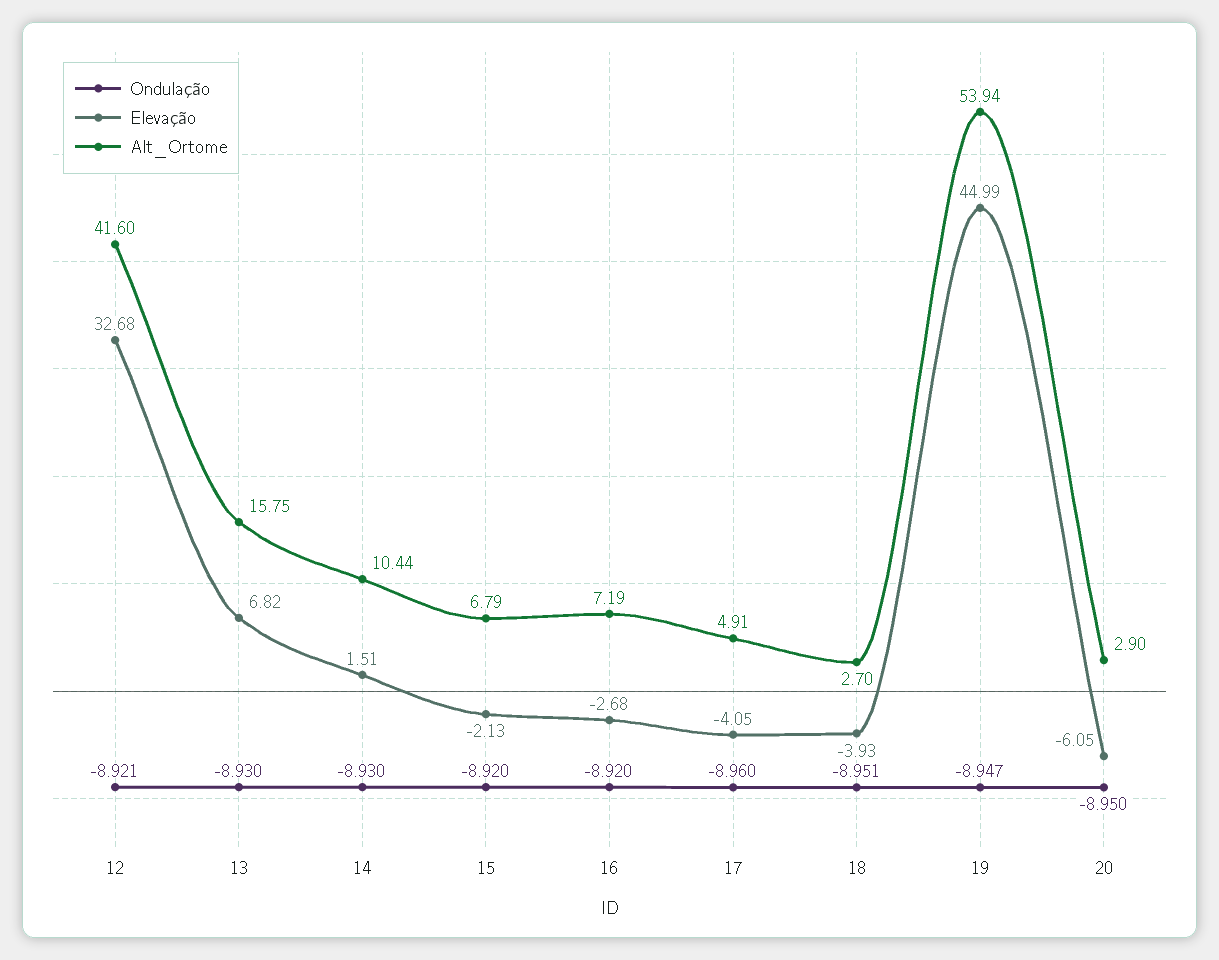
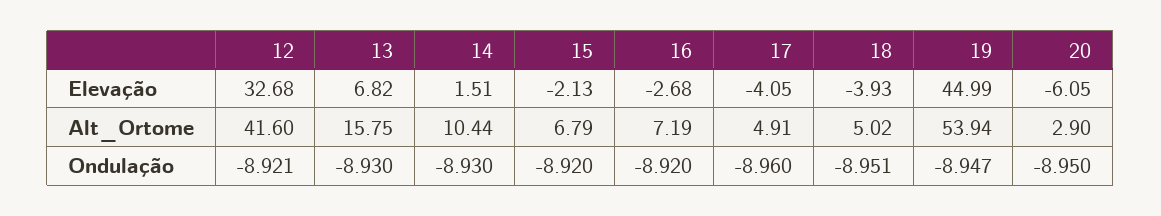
  {
    "Ondulação": {
      "12": -8.921,
      "13": -8.93,
      "14": -8.93,
      "15": -8.92,
      "16": -8.92,
      "17": -8.96,
      "18": -8.951,
      "19": -8.947,
      "20": -8.95
    },
    "Elevação": {
      "12": 32.68,
      "13": 6.82,
      "14": 1.51,
      "15": -2.13,
      "16": -2.68,
      "17": -4.05,
      "18": -3.93,
      "19": 44.99,
      "20": -6.05
    },
    "Alt_Ortome": {
      "12": 41.6,
      "13": 15.75,
      "14": 10.44,
      "15": 6.79,
      "16": 7.19,
      "17": 4.91,
-     "18": 2.7,
+     "18": 5.02,
      "19": 53.94,
      "20": 2.9
    }
  }

